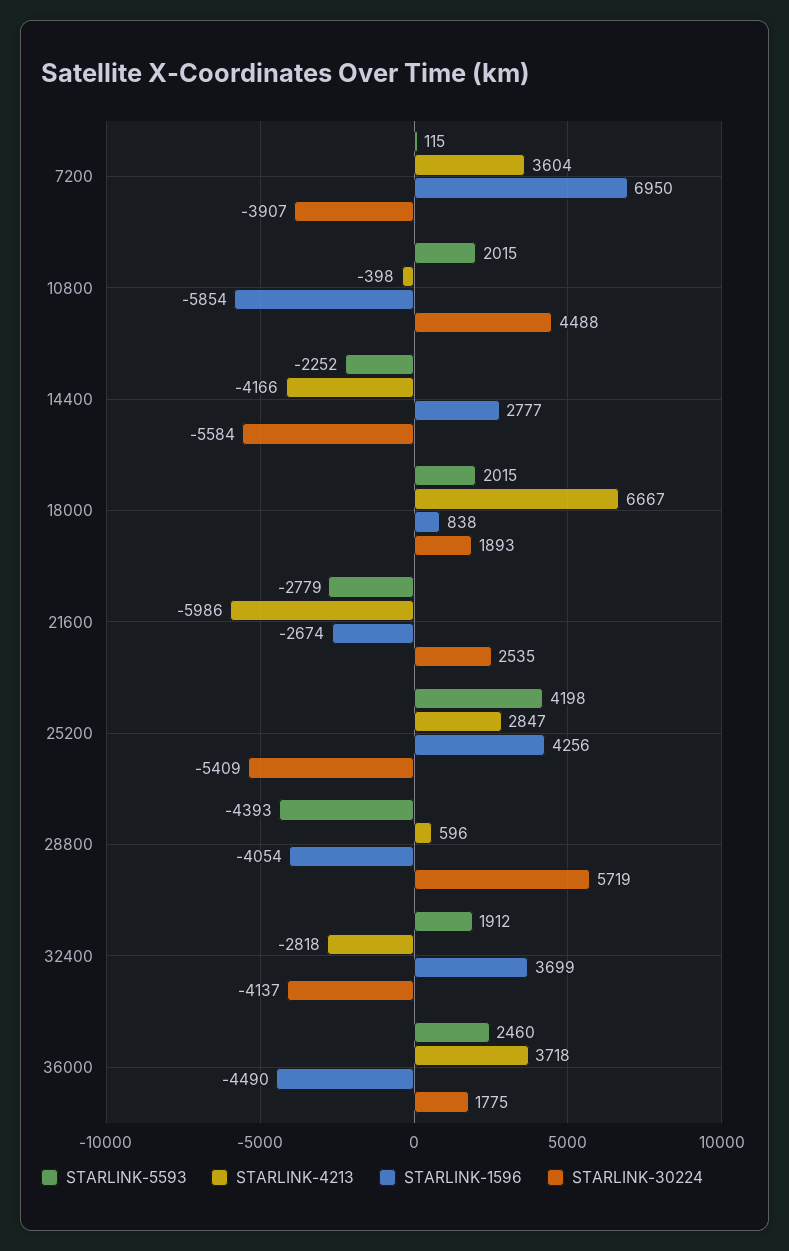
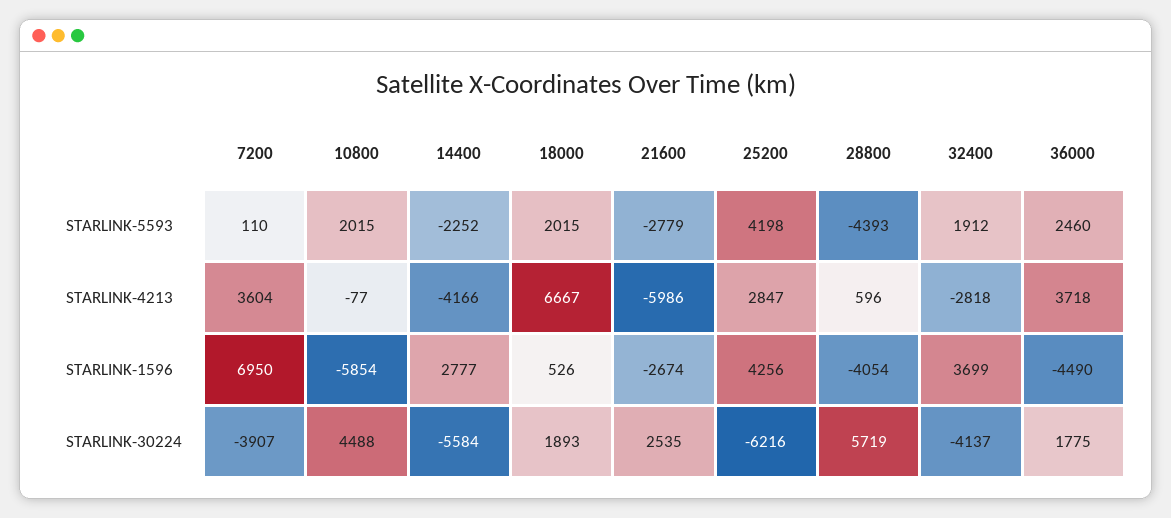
  {
    "STARLINK-5593": {
-     "7200": 115,
+     "7200": 110,
      "10800": 2015,
      "14400": -2252,
      "18000": 2015,
      "21600": -2779,
      "25200": 4198,
      "28800": -4393,
      "32400": 1912,
      "36000": 2460
    },
    "STARLINK-4213": {
      "7200": 3604,
-     "10800": -398,
+     "10800": -77,
      "14400": -4166,
      "18000": 6667,
      "21600": -5986,
      "25200": 2847,
      "28800": 596,
      "32400": -2818,
      "36000": 3718
    },
    "STARLINK-1596": {
      "7200": 6950,
      "10800": -5854,
      "14400": 2777,
-     "18000": 838,
+     "18000": 526,
      "21600": -2674,
      "25200": 4256,
      "28800": -4054,
      "32400": 3699,
      "36000": -4490
    },
    "STARLINK-30224": {
      "7200": -3907,
      "10800": 4488,
      "14400": -5584,
      "18000": 1893,
      "21600": 2535,
-     "25200": -5409,
+     "25200": -6216,
      "28800": 5719,
      "32400": -4137,
      "36000": 1775
    }
  }

